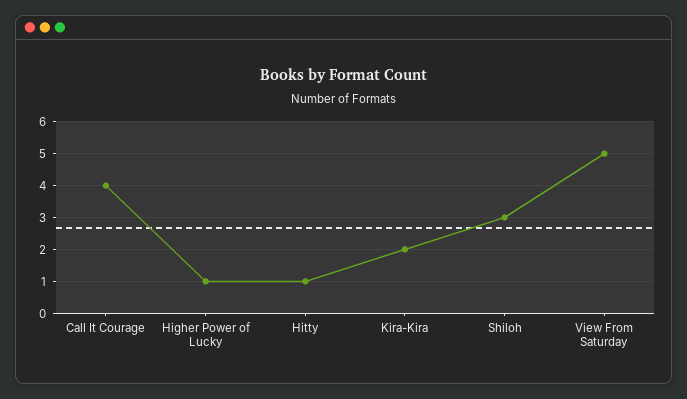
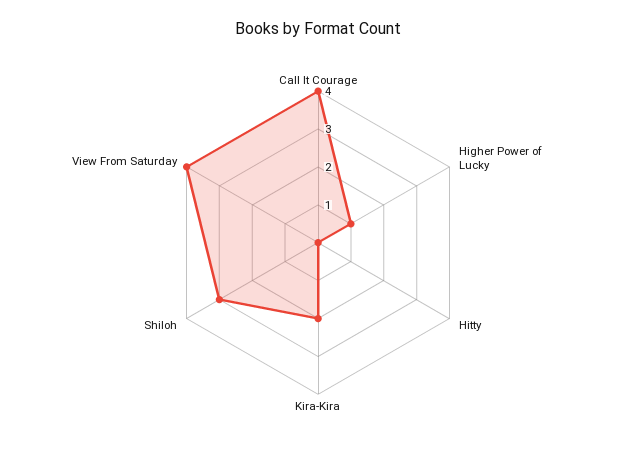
  {
    "Call It Courage": 4,
    "Higher Power of Lucky": 1,
-   "Hitty": 1,
+   "Hitty": 0,
    "Kira-Kira": 2,
    "Shiloh": 3,
-   "View From Saturday": 5
+   "View From Saturday": 4
  }

